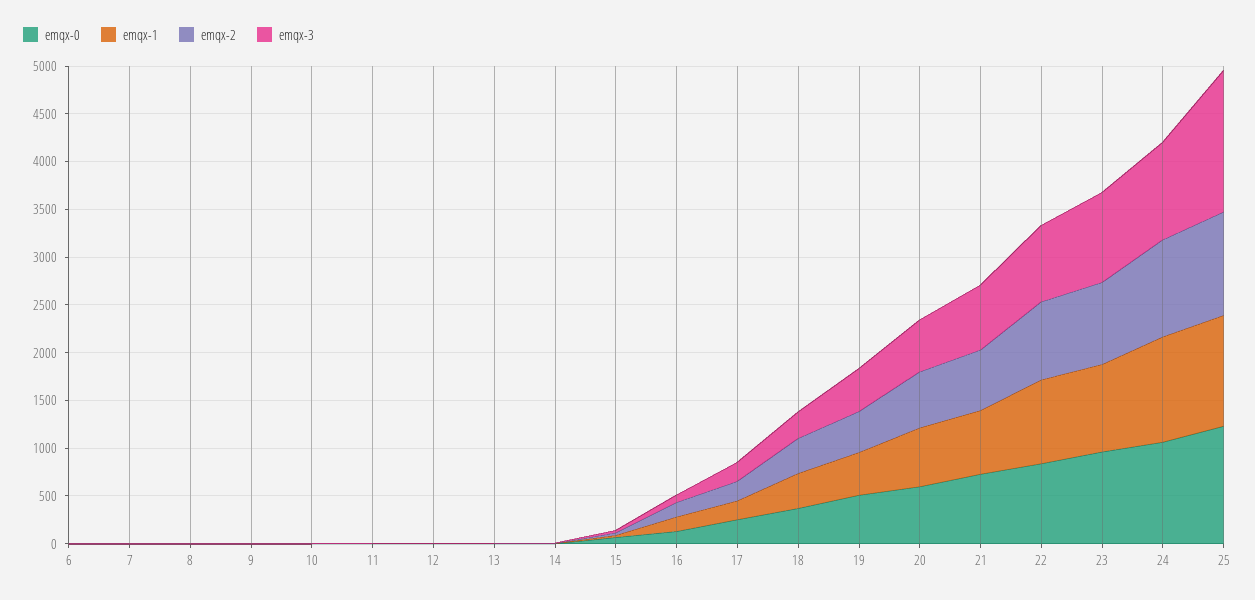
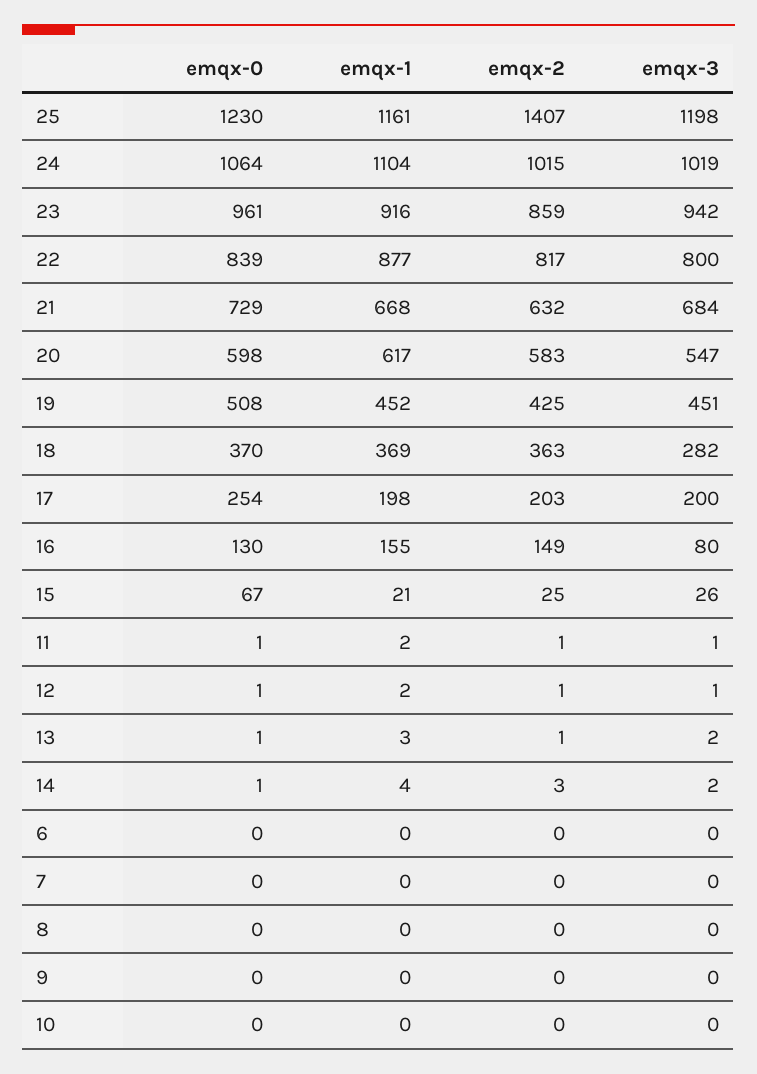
  {
    "emqx-0": {
      "6": 0,
      "7": 0,
      "8": 0,
      "9": 0,
      "10": 0,
      "11": 1,
      "12": 1,
      "13": 1,
      "14": 1,
      "15": 67,
      "16": 130,
      "17": 254,
      "18": 370,
      "19": 508,
      "20": 598,
      "21": 729,
      "22": 839,
      "23": 961,
      "24": 1064,
      "25": 1230
    },
    "emqx-1": {
      "6": 0,
      "7": 0,
      "8": 0,
      "9": 0,
      "10": 0,
      "11": 2,
      "12": 2,
      "13": 3,
      "14": 4,
      "15": 21,
      "16": 155,
      "17": 198,
      "18": 369,
      "19": 452,
      "20": 617,
      "21": 668,
      "22": 877,
      "23": 916,
      "24": 1104,
      "25": 1161
    },
    "emqx-2": {
      "6": 0,
      "7": 0,
      "8": 0,
      "9": 0,
      "10": 0,
      "11": 1,
      "12": 1,
      "13": 1,
      "14": 3,
      "15": 25,
      "16": 149,
      "17": 203,
      "18": 363,
      "19": 425,
      "20": 583,
      "21": 632,
      "22": 817,
      "23": 859,
      "24": 1015,
-     "25": 1100
+     "25": 1407
    },
    "emqx-3": {
      "6": 0,
      "7": 0,
      "8": 0,
      "9": 0,
      "10": 0,
      "11": 1,
      "12": 1,
      "13": 2,
      "14": 2,
      "15": 26,
      "16": 80,
      "17": 200,
      "18": 282,
      "19": 451,
      "20": 547,
      "21": 684,
      "22": 800,
      "23": 942,
      "24": 1019,
-     "25": 1500
+     "25": 1198
    }
  }

